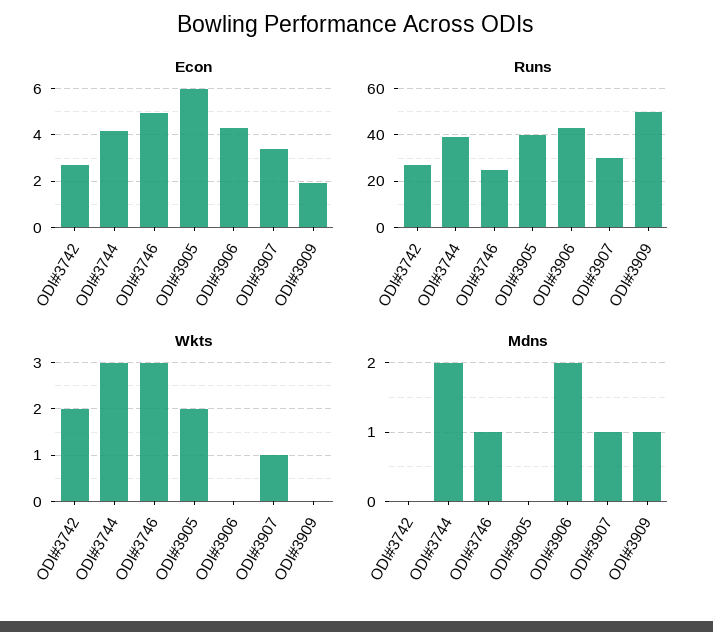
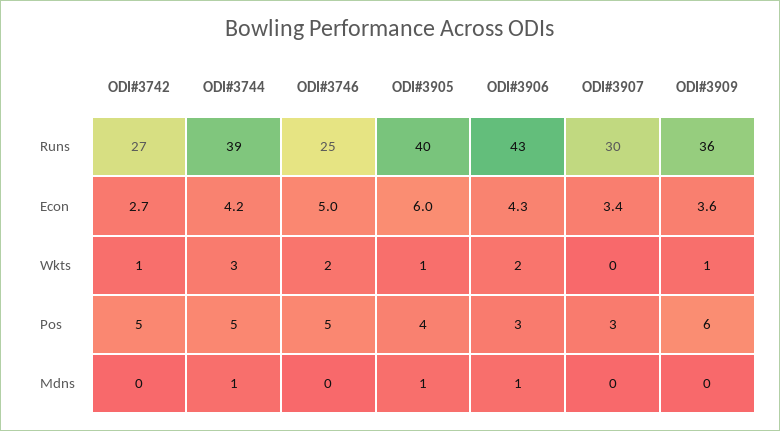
  {
    "Econ": {
      "ODI#3742": 2.7,
      "ODI#3744": 4.2,
      "ODI#3746": 5,
      "ODI#3905": 6,
      "ODI#3906": 4.3,
      "ODI#3907": 3.4,
-     "ODI#3909": 2
+     "ODI#3909": 3.6
    },
    "Runs": {
      "ODI#3742": 27,
      "ODI#3744": 39,
      "ODI#3746": 25,
      "ODI#3905": 40,
      "ODI#3906": 43,
      "ODI#3907": 30,
-     "ODI#3909": 50
+     "ODI#3909": 36
    },
    "Wkts": {
-     "ODI#3742": 2,
+     "ODI#3742": 1,
      "ODI#3744": 3,
-     "ODI#3746": 3,
+     "ODI#3746": 2,
-     "ODI#3905": 2,
+     "ODI#3905": 1,
-     "ODI#3906": 0,
+     "ODI#3906": 2,
-     "ODI#3907": 1,
+     "ODI#3907": 0,
-     "ODI#3909": 0
+     "ODI#3909": 1
    },
    "Mdns": {
      "ODI#3742": 0,
-     "ODI#3744": 2,
+     "ODI#3744": 1,
-     "ODI#3746": 1,
+     "ODI#3746": 0,
-     "ODI#3905": 0,
+     "ODI#3905": 1,
-     "ODI#3906": 2,
+     "ODI#3906": 1,
-     "ODI#3907": 1,
+     "ODI#3907": 0,
-     "ODI#3909": 1
+     "ODI#3909": 0
-   }
+   },
+   "Pos": {
+     "ODI#3742": 5,
+     "ODI#3744": 5,
+     "ODI#3746": 5,
+     "ODI#3905": 4,
+     "ODI#3906": 3,
+     "ODI#3907": 3,
+     "ODI#3909": 6
+   }
  }

